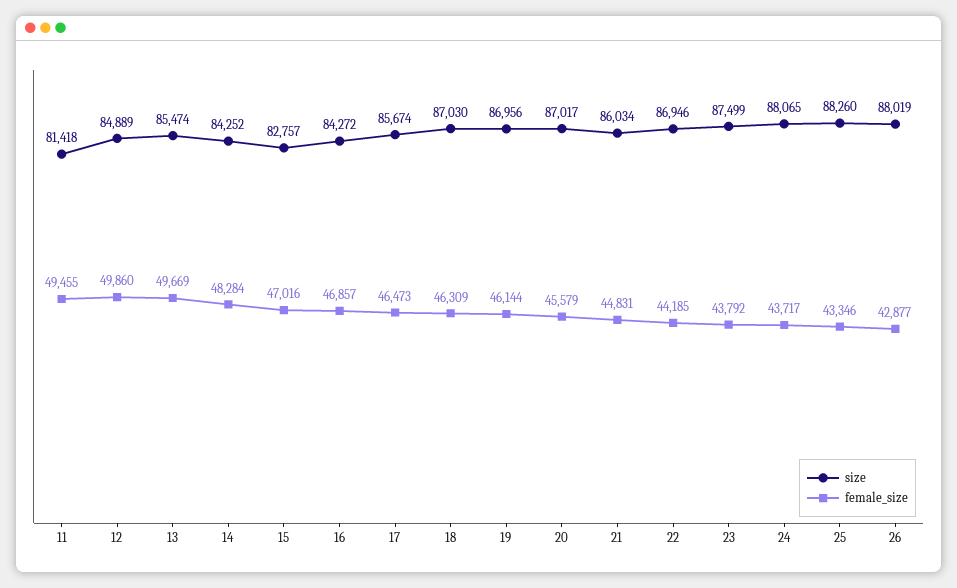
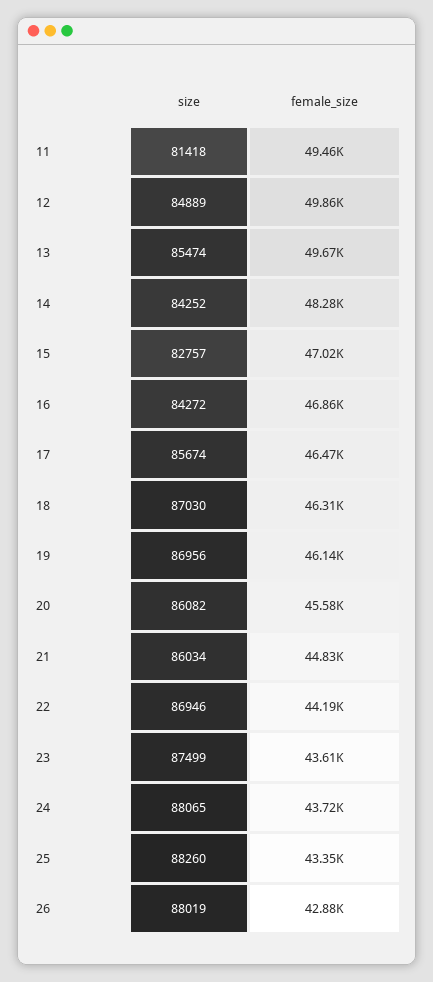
  {
    "size": {
      "11": 81418,
      "12": 84889,
      "13": 85474,
      "14": 84252,
      "15": 82757,
      "16": 84272,
      "17": 85674,
      "18": 87030,
      "19": 86956,
-     "20": 87017,
+     "20": 86082,
      "21": 86034,
      "22": 86946,
      "23": 87499,
      "24": 88065,
      "25": 88260,
      "26": 88019
    },
    "female_size": {
      "11": 49455,
      "12": 49860,
      "13": 49669,
      "14": 48284,
      "15": 47016,
      "16": 46857,
      "17": 46473,
      "18": 46309,
      "19": 46144,
      "20": 45579,
      "21": 44831,
      "22": 44185,
-     "23": 43792,
+     "23": 43610,
      "24": 43717,
      "25": 43346,
      "26": 42877
    }
  }

